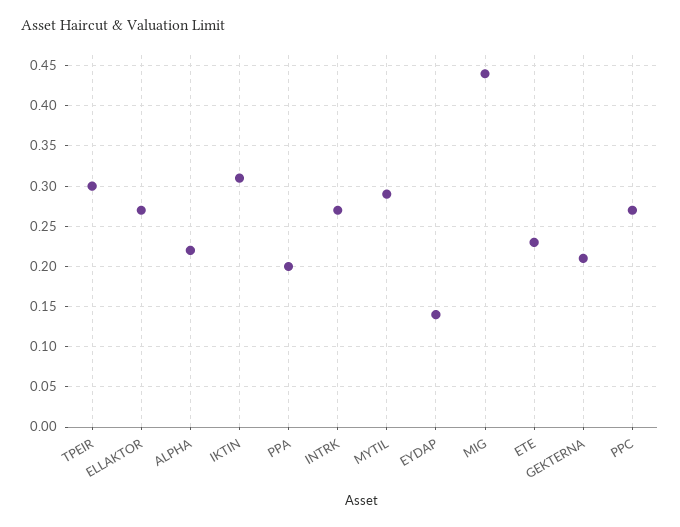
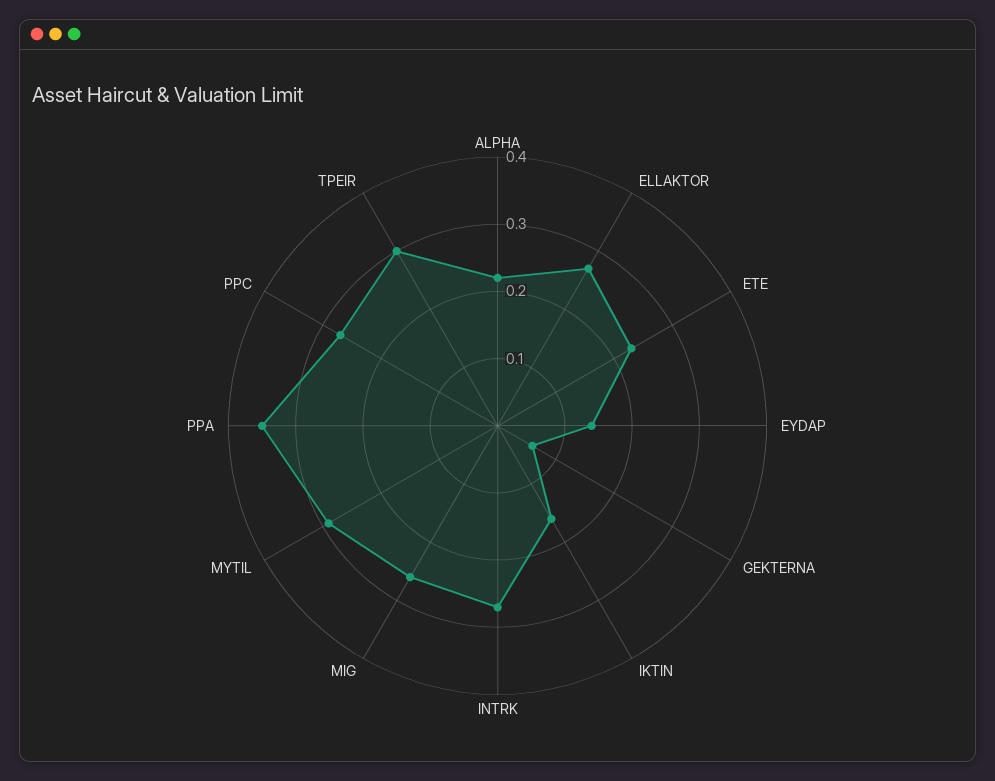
  {
    "TPEIR": 0.3,
    "ELLAKTOR": 0.27,
    "ALPHA": 0.22,
-   "IKTIN": 0.31,
+   "IKTIN": 0.15,
-   "PPA": 0.2,
+   "PPA": 0.35,
    "INTRK": 0.27,
    "MYTIL": 0.29,
    "EYDAP": 0.14,
-   "MIG": 0.44,
+   "MIG": 0.25,
    "ETE": 0.23,
-   "GEKTERNA": 0.21,
+   "GEKTERNA": 0.05,
    "PPC": 0.27
  }

